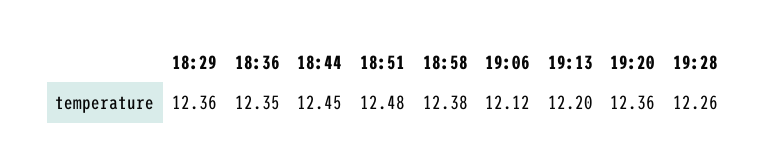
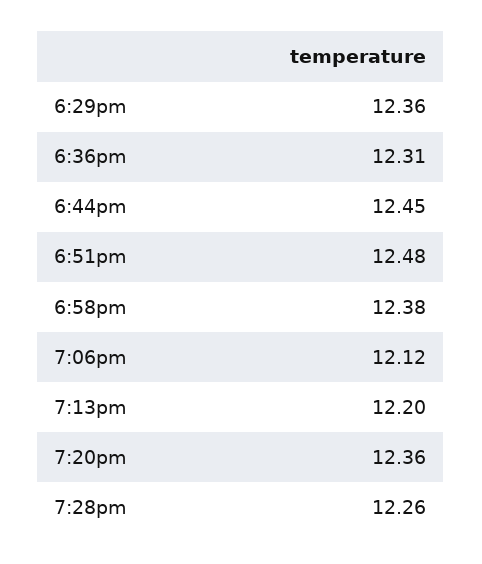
  {
    "18:29": 12.36,
-   "18:36": 12.35,
+   "18:36": 12.31,
    "18:44": 12.45,
    "18:51": 12.48,
    "18:58": 12.38,
    "19:06": 12.12,
    "19:13": 12.2,
    "19:20": 12.36,
    "19:28": 12.26
  }

